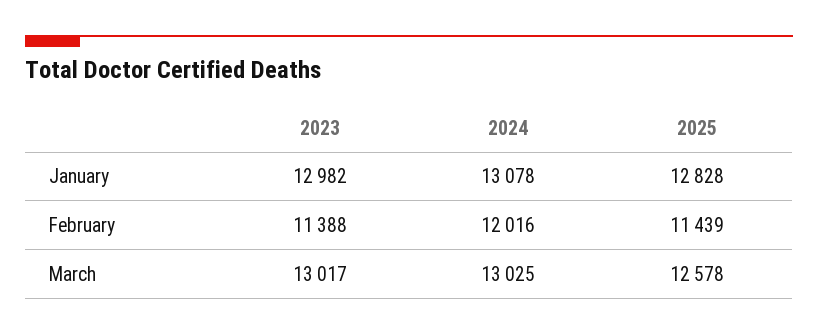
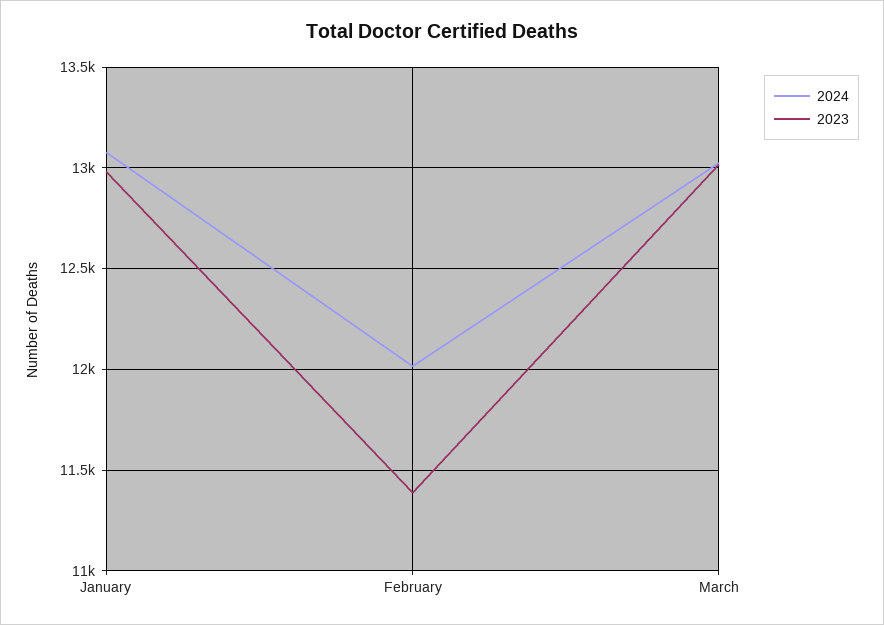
  {
    "2023": {
      "January": 12982,
      "February": 11388,
      "March": 13017
    },
    "2024": {
      "January": 13078,
      "February": 12016,
      "March": 13025
-   },
+   }
-   "2025": {
-     "January": 12828,
-     "February": 11439,
-     "March": 12578
-   }
  }

